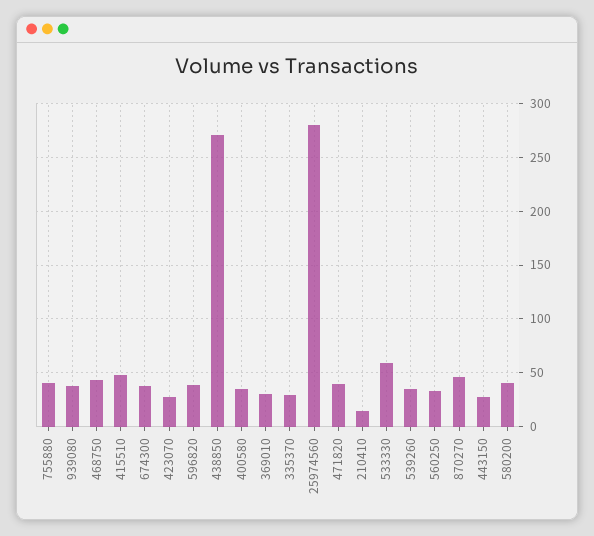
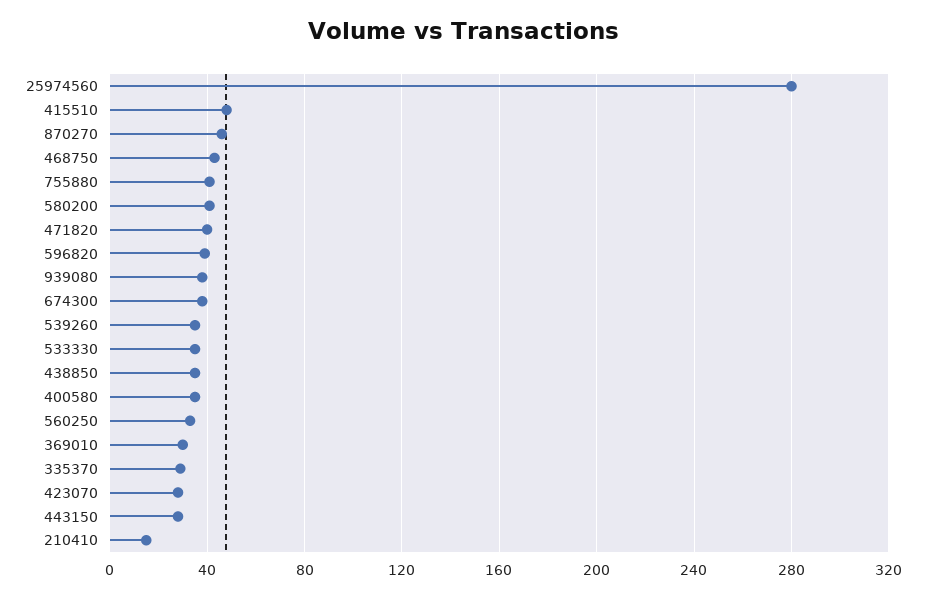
  {
    "755880": 40,
    "939080": 40,
    "468750": 45,
    "415510": 50,
    "674300": 40,
    "423070": 30,
    "596820": 40,
-   "438850": 270,
+   "438850": 35,
    "400580": 35,
    "369010": 30,
    "335370": 30,
    "25974560": 280,
    "471820": 40,
    "210410": 15,
-   "533330": 60,
+   "533330": 35,
    "539260": 35,
    "560250": 35,
    "870270": 45,
    "443150": 30,
    "580200": 40
  }

